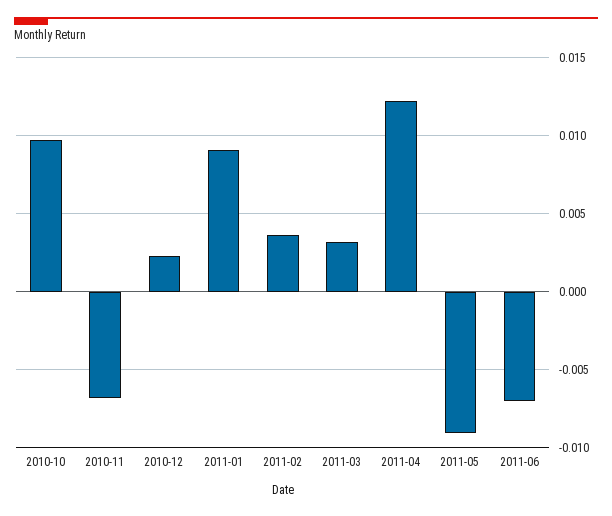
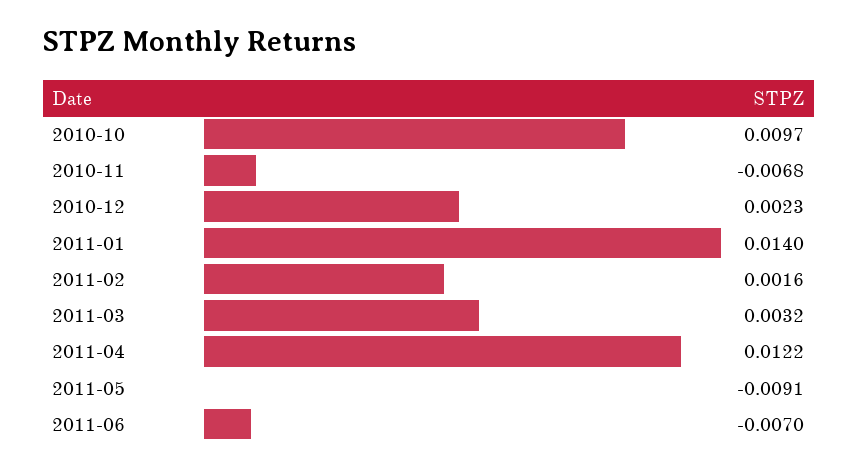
  {
    "2010-10": 0.0097,
    "2010-11": -0.0068,
    "2010-12": 0.0023,
-   "2011-01": 0.009,
+   "2011-01": 0.014,
-   "2011-02": 0.0035,
+   "2011-02": 0.0016,
    "2011-03": 0.0032,
    "2011-04": 0.0122,
    "2011-05": -0.0091,
    "2011-06": -0.007
  }

